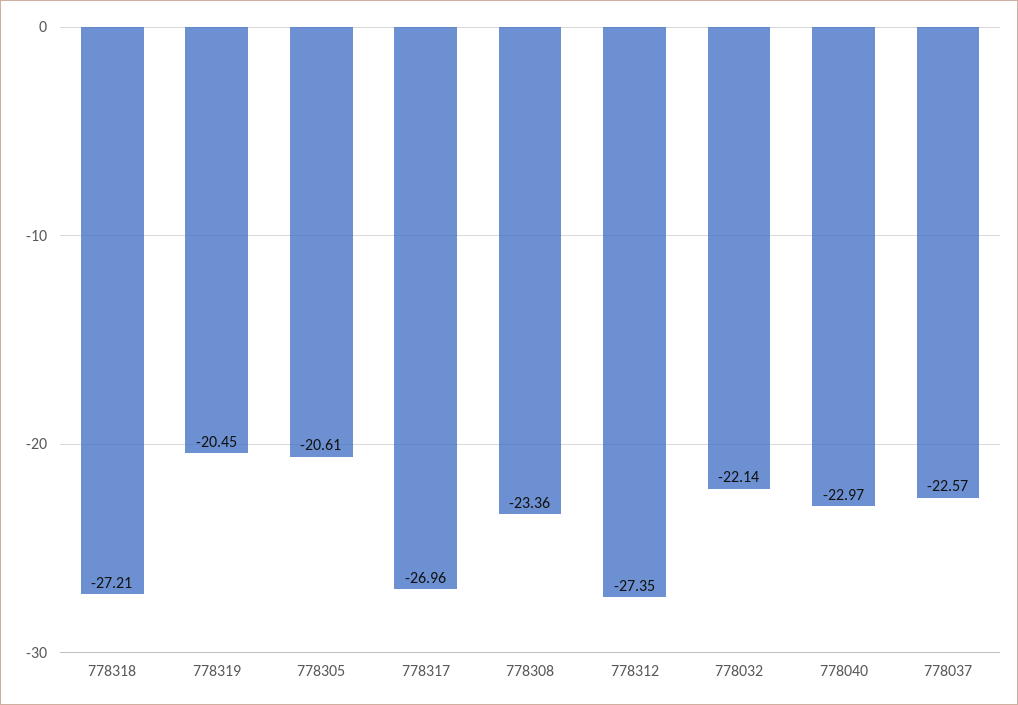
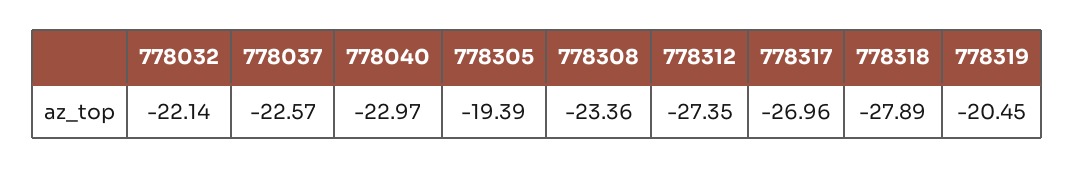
  {
-   "778318": -27.21,
+   "778318": -27.89,
    "778319": -20.45,
-   "778305": -20.61,
+   "778305": -19.39,
    "778317": -26.96,
    "778308": -23.36,
    "778312": -27.35,
    "778032": -22.14,
    "778040": -22.97,
    "778037": -22.57
  }

